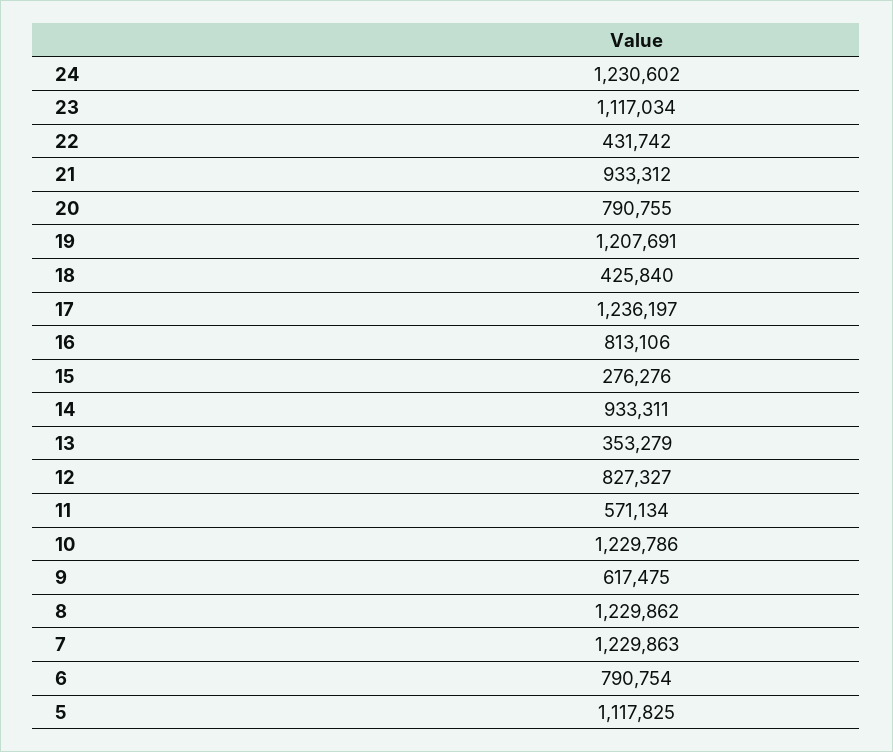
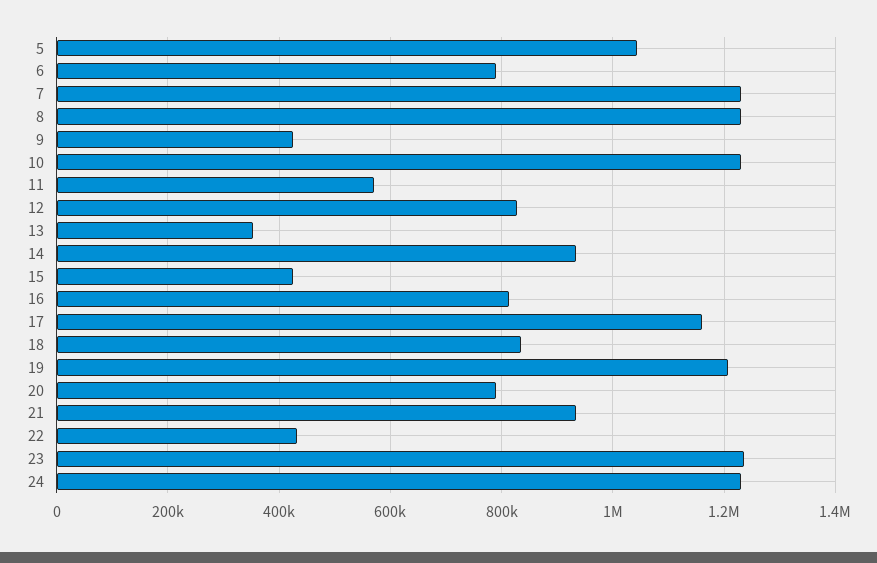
  {
    "24": 1230602,
-   "23": 1117034,
+   "23": 1240000,
    "22": 431742,
    "21": 933312,
    "20": 790755,
    "19": 1207691,
-   "18": 425840,
+   "18": 840000,
-   "17": 1236197,
+   "17": 1160000,
    "16": 813106,
-   "15": 276276,
+   "15": 420000,
    "14": 933311,
    "13": 353279,
    "12": 827327,
    "11": 571134,
    "10": 1229786,
-   "9": 617475,
+   "9": 420000,
    "8": 1229862,
    "7": 1229863,
    "6": 790754,
-   "5": 1117825
+   "5": 1040000
  }

